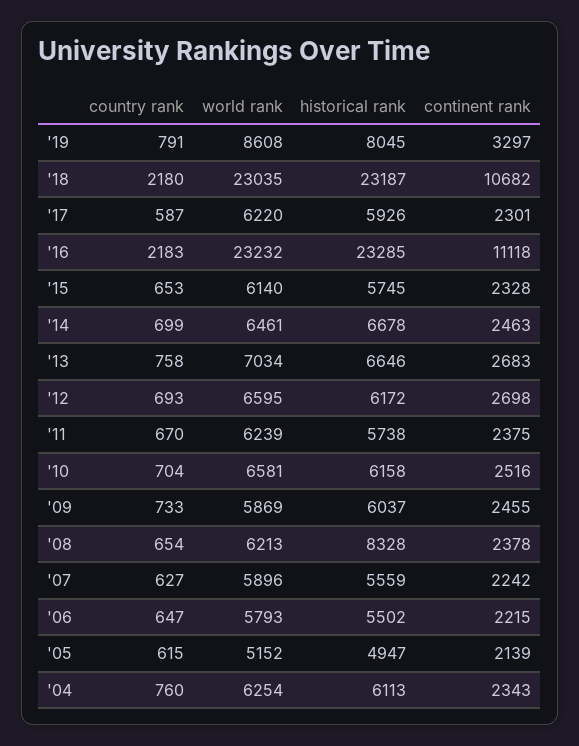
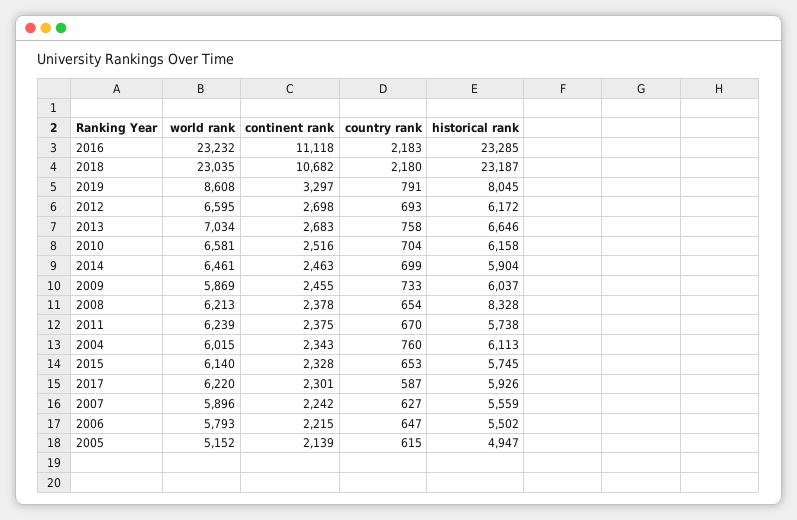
  {
    "country rank": {
      "'19": 791,
      "'18": 2180,
      "'17": 587,
      "'16": 2183,
      "'15": 653,
      "'14": 699,
      "'13": 758,
      "'12": 693,
      "'11": 670,
      "'10": 704,
      "'09": 733,
      "'08": 654,
      "'07": 627,
      "'06": 647,
      "'05": 615,
      "'04": 760
    },
    "world rank": {
      "'19": 8608,
      "'18": 23035,
      "'17": 6220,
      "'16": 23232,
      "'15": 6140,
      "'14": 6461,
      "'13": 7034,
      "'12": 6595,
      "'11": 6239,
      "'10": 6581,
      "'09": 5869,
      "'08": 6213,
      "'07": 5896,
      "'06": 5793,
      "'05": 5152,
-     "'04": 6254
+     "'04": 6015
    },
    "historical rank": {
      "'19": 8045,
      "'18": 23187,
      "'17": 5926,
      "'16": 23285,
      "'15": 5745,
-     "'14": 6678,
+     "'14": 5904,
      "'13": 6646,
      "'12": 6172,
      "'11": 5738,
      "'10": 6158,
      "'09": 6037,
      "'08": 8328,
      "'07": 5559,
      "'06": 5502,
      "'05": 4947,
      "'04": 6113
    },
    "continent rank": {
      "'19": 3297,
      "'18": 10682,
      "'17": 2301,
      "'16": 11118,
      "'15": 2328,
      "'14": 2463,
      "'13": 2683,
      "'12": 2698,
      "'11": 2375,
      "'10": 2516,
      "'09": 2455,
      "'08": 2378,
      "'07": 2242,
      "'06": 2215,
      "'05": 2139,
      "'04": 2343
    }
  }

